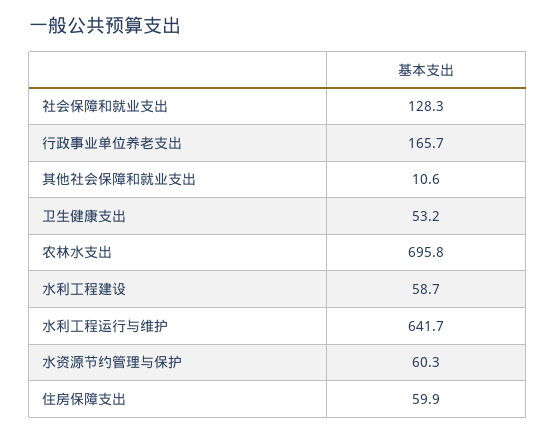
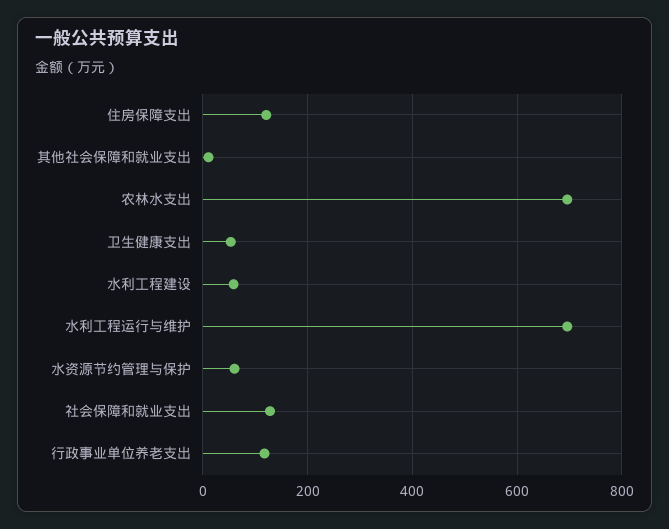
  {
    "社会保障和就业支出": 128.3,
-   "行政事业单位养老支出": 165.7,
+   "行政事业单位养老支出": 120,
    "其他社会保障和就业支出": 10.6,
    "卫生健康支出": 53.2,
    "农林水支出": 695.8,
    "水利工程建设": 58.7,
-   "水利工程运行与维护": 641.7,
+   "水利工程运行与维护": 700,
    "水资源节约管理与保护": 60.3,
-   "住房保障支出": 59.9
+   "住房保障支出": 120
  }

